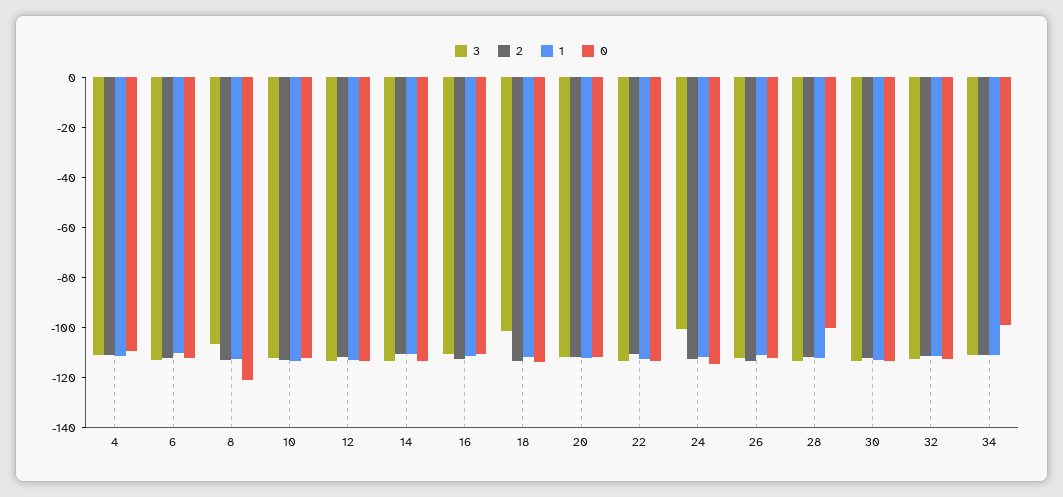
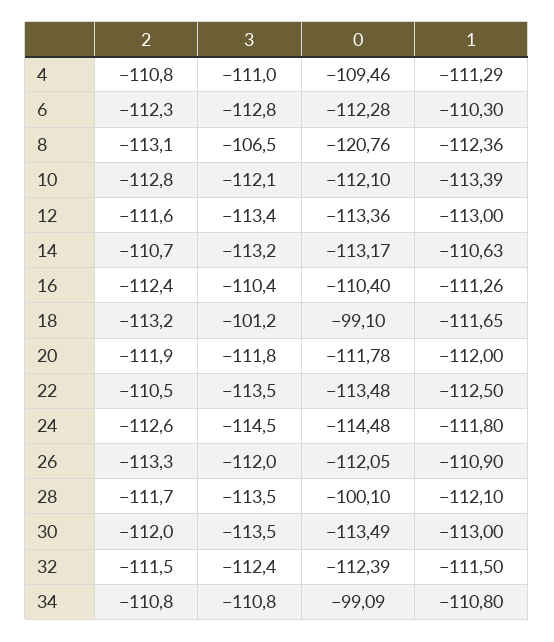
  {
    "3": {
      "4": -111,
      "6": -112.8,
      "8": -106.5,
      "10": -112.1,
      "12": -113.4,
      "14": -113.2,
      "16": -110.4,
      "18": -101.2,
      "20": -111.8,
      "22": -113.5,
-     "24": -100,
+     "24": -114.5,
      "26": -112,
      "28": -113.5,
      "30": -113.5,
      "32": -112.4,
      "34": -110.8
    },
    "2": {
      "4": -110.8,
      "6": -112.3,
      "8": -113.1,
      "10": -112.8,
      "12": -111.6,
      "14": -110.7,
      "16": -112.4,
      "18": -113.2,
      "20": -111.9,
      "22": -110.5,
      "24": -112.6,
      "26": -113.3,
      "28": -111.7,
      "30": -112,
      "32": -111.5,
      "34": -110.8
    },
    "1": {
      "4": -111.29,
      "6": -110.3,
      "8": -112.36,
      "10": -113.39,
      "12": -113,
      "14": -110.63,
      "16": -111.26,
      "18": -111.65,
      "20": -112,
      "22": -112.5,
      "24": -111.8,
      "26": -110.9,
      "28": -112.1,
      "30": -113,
      "32": -111.5,
      "34": -110.8
    },
    "0": {
      "4": -109.46,
      "6": -112.28,
      "8": -120.76,
      "10": -112.1,
      "12": -113.36,
      "14": -113.17,
      "16": -110.4,
-     "18": -115,
+     "18": -99.1,
      "20": -111.78,
      "22": -113.48,
      "24": -114.48,
      "26": -112.05,
      "28": -100.1,
      "30": -113.49,
      "32": -112.39,
      "34": -99.09
    }
  }

